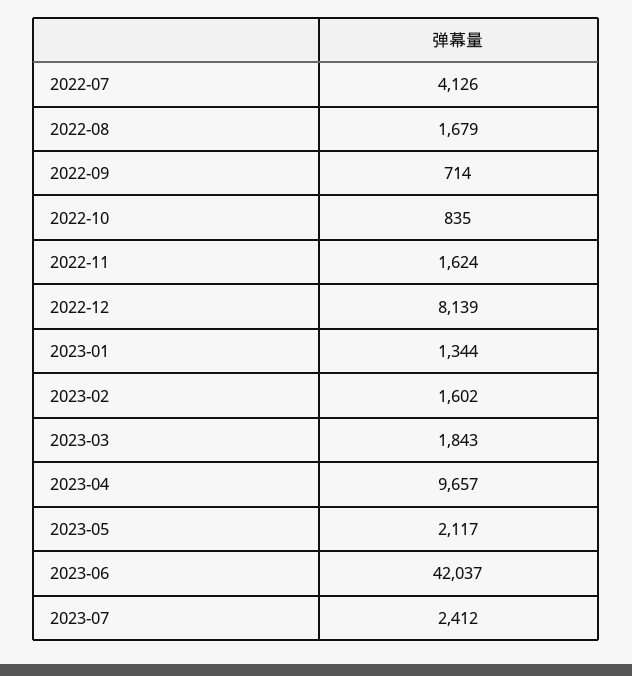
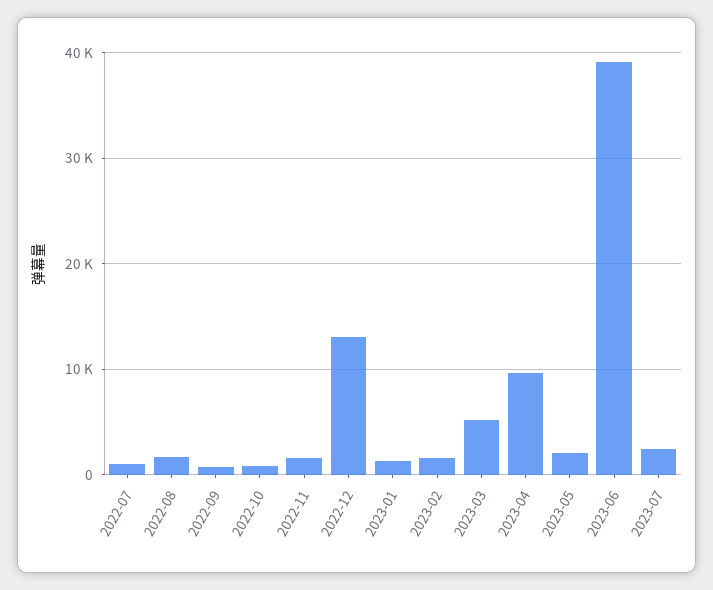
  {
-   "2022-07": 4126,
+   "2022-07": 1000,
    "2022-08": 1679,
    "2022-09": 714,
    "2022-10": 835,
    "2022-11": 1624,
-   "2022-12": 8139,
+   "2022-12": 13000,
    "2023-01": 1344,
    "2023-02": 1602,
-   "2023-03": 1843,
+   "2023-03": 5000,
    "2023-04": 9657,
    "2023-05": 2117,
-   "2023-06": 42037,
+   "2023-06": 39000,
    "2023-07": 2412
  }

